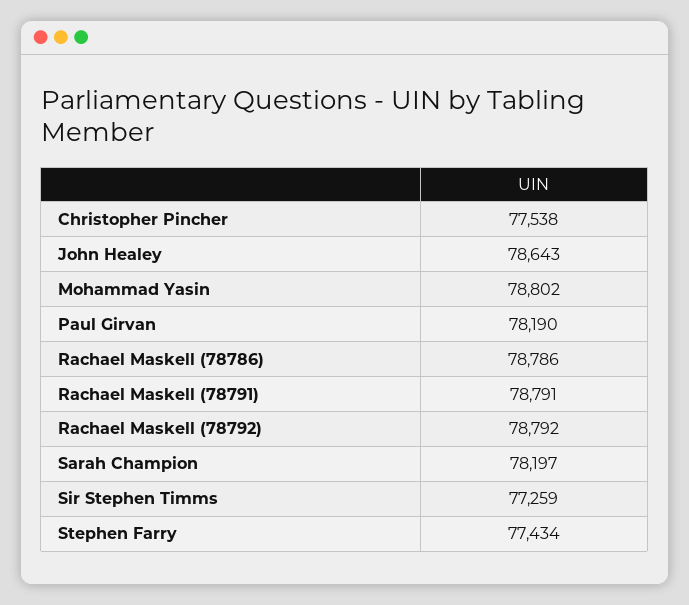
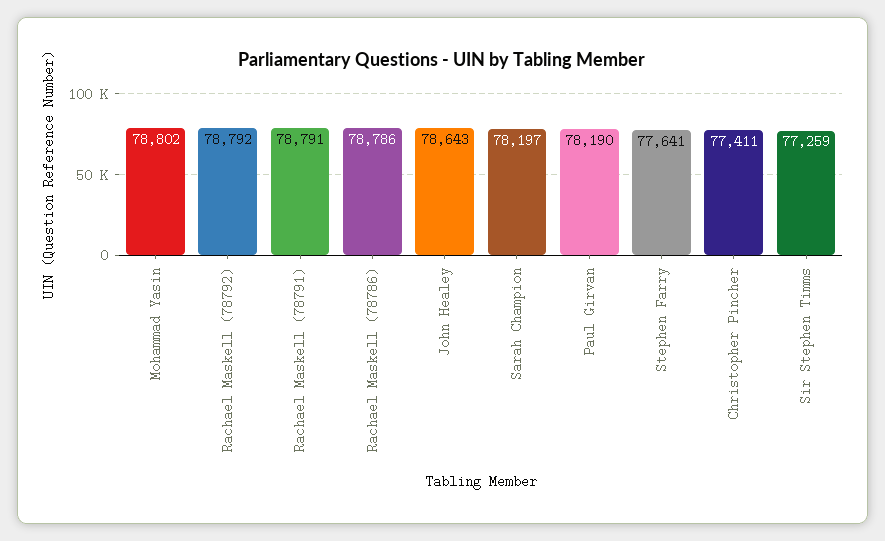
  {
-   "Christopher Pincher": 77538,
+   "Christopher Pincher": 77411,
    "John Healey": 78643,
    "Mohammad Yasin": 78802,
    "Paul Girvan": 78190,
    "Rachael Maskell (78786)": 78786,
    "Rachael Maskell (78791)": 78791,
    "Rachael Maskell (78792)": 78792,
    "Sarah Champion": 78197,
    "Sir Stephen Timms": 77259,
-   "Stephen Farry": 77434
+   "Stephen Farry": 77641
  }

